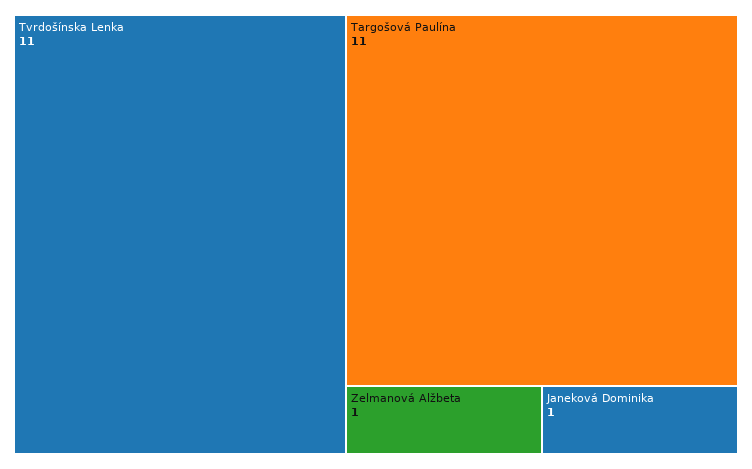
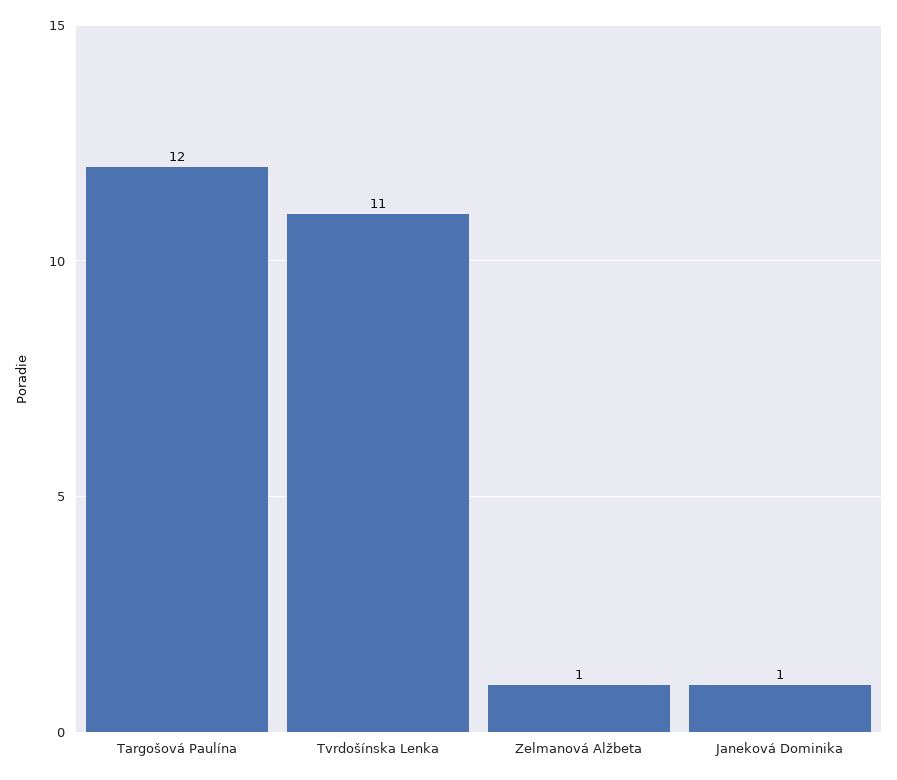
  {
    "Tvrdošínska Lenka": 11,
-   "Targošová Paulína": 11,
+   "Targošová Paulína": 12,
    "Zelmanová Alžbeta": 1,
    "Janeková Dominika": 1
  }

